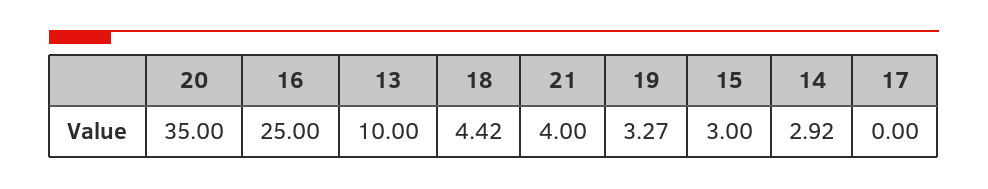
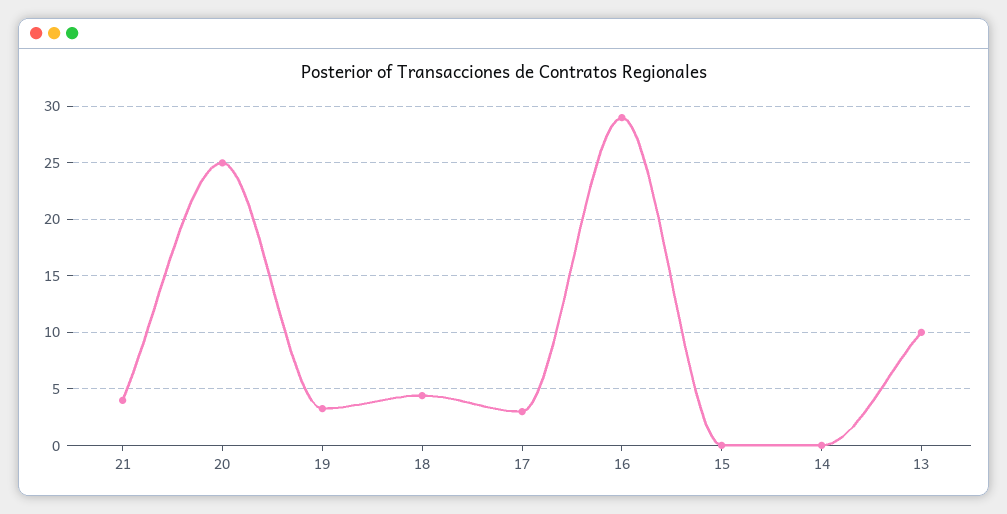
  {
-   "20": 35,
+   "20": 25,
-   "16": 25,
+   "16": 29,
    "13": 10,
    "18": 4.42,
    "21": 4,
    "19": 3.27,
-   "15": 3,
+   "15": 0,
-   "14": 2.92,
+   "14": 0,
-   "17": 0
+   "17": 3
  }

